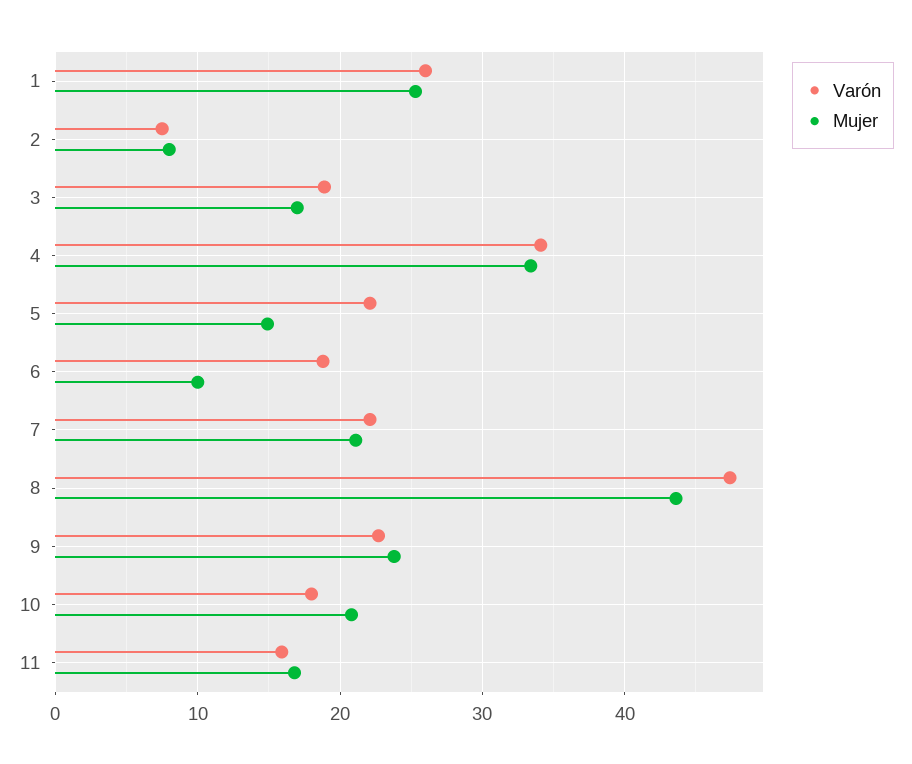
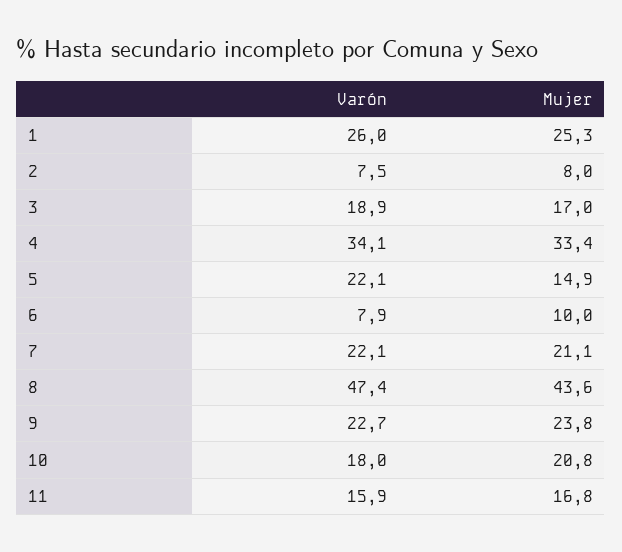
  {
    "Varón": {
      "1": 26,
      "2": 7.5,
      "3": 18.9,
      "4": 34.1,
      "5": 22.1,
-     "6": 19,
+     "6": 7.9,
      "7": 22.1,
      "8": 47.4,
      "9": 22.7,
      "10": 18,
      "11": 15.9
    },
    "Mujer": {
      "1": 25.3,
      "2": 8,
      "3": 17,
      "4": 33.4,
      "5": 14.9,
      "6": 10,
      "7": 21.1,
      "8": 43.6,
      "9": 23.8,
      "10": 20.8,
      "11": 16.8
    }
  }

